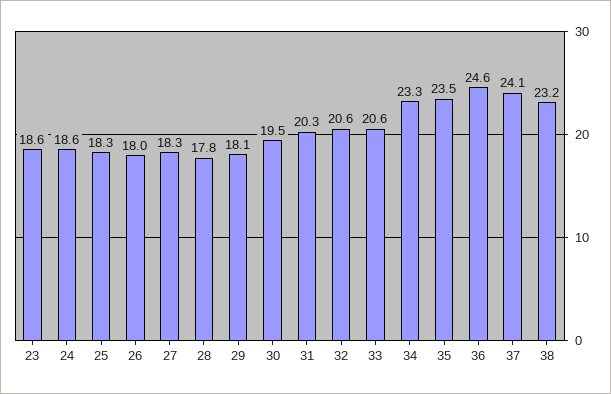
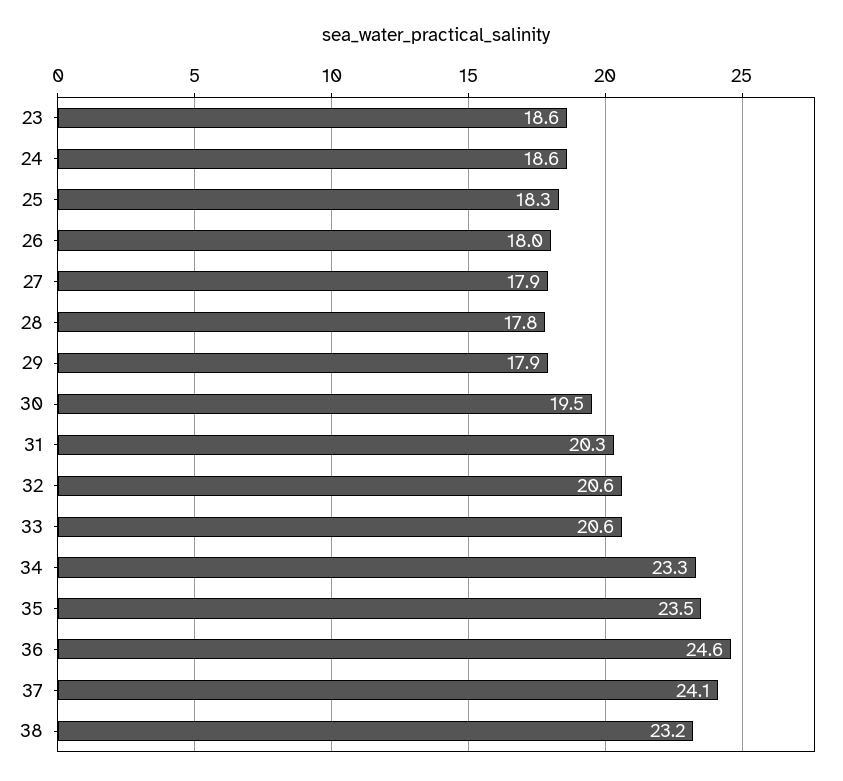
  {
    "23": 18.6,
    "24": 18.6,
    "25": 18.3,
    "26": 18,
-   "27": 18.3,
+   "27": 17.9,
    "28": 17.8,
-   "29": 18.1,
+   "29": 17.9,
    "30": 19.5,
    "31": 20.3,
    "32": 20.6,
    "33": 20.6,
    "34": 23.3,
    "35": 23.5,
    "36": 24.6,
    "37": 24.1,
    "38": 23.2
  }

